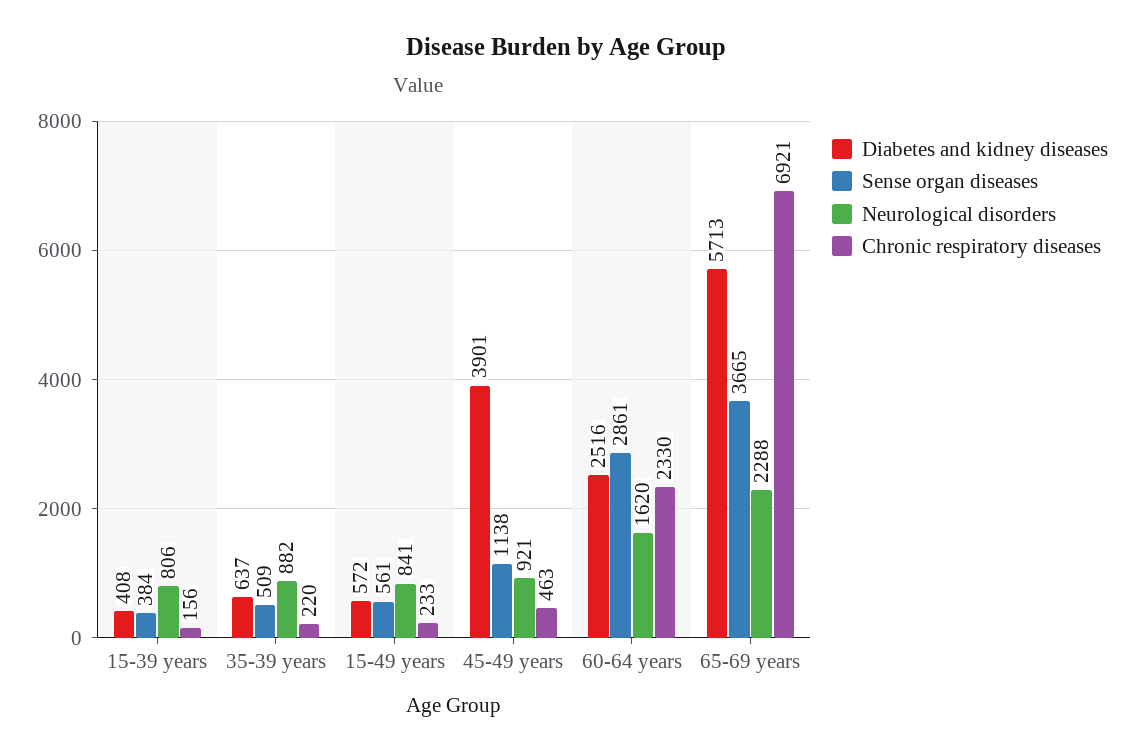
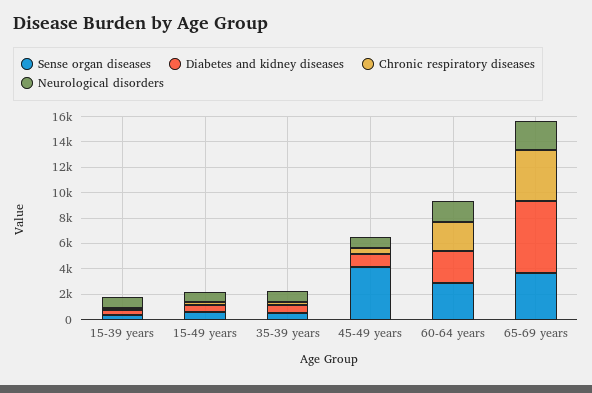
  {
    "Diabetes and kidney diseases": {
      "15-39 years": 408,
      "35-39 years": 637,
      "15-49 years": 572,
-     "45-49 years": 3901,
+     "45-49 years": 1000,
      "60-64 years": 2516,
      "65-69 years": 5713
    },
    "Sense organ diseases": {
      "15-39 years": 384,
      "35-39 years": 509,
      "15-49 years": 561,
-     "45-49 years": 1138,
+     "45-49 years": 4000,
      "60-64 years": 2861,
      "65-69 years": 3665
    },
    "Neurological disorders": {
      "15-39 years": 806,
      "35-39 years": 882,
      "15-49 years": 841,
      "45-49 years": 921,
      "60-64 years": 1620,
      "65-69 years": 2288
    },
    "Chronic respiratory diseases": {
      "15-39 years": 156,
      "35-39 years": 220,
      "15-49 years": 233,
      "45-49 years": 463,
      "60-64 years": 2330,
-     "65-69 years": 6921
+     "65-69 years": 4000
    }
  }

